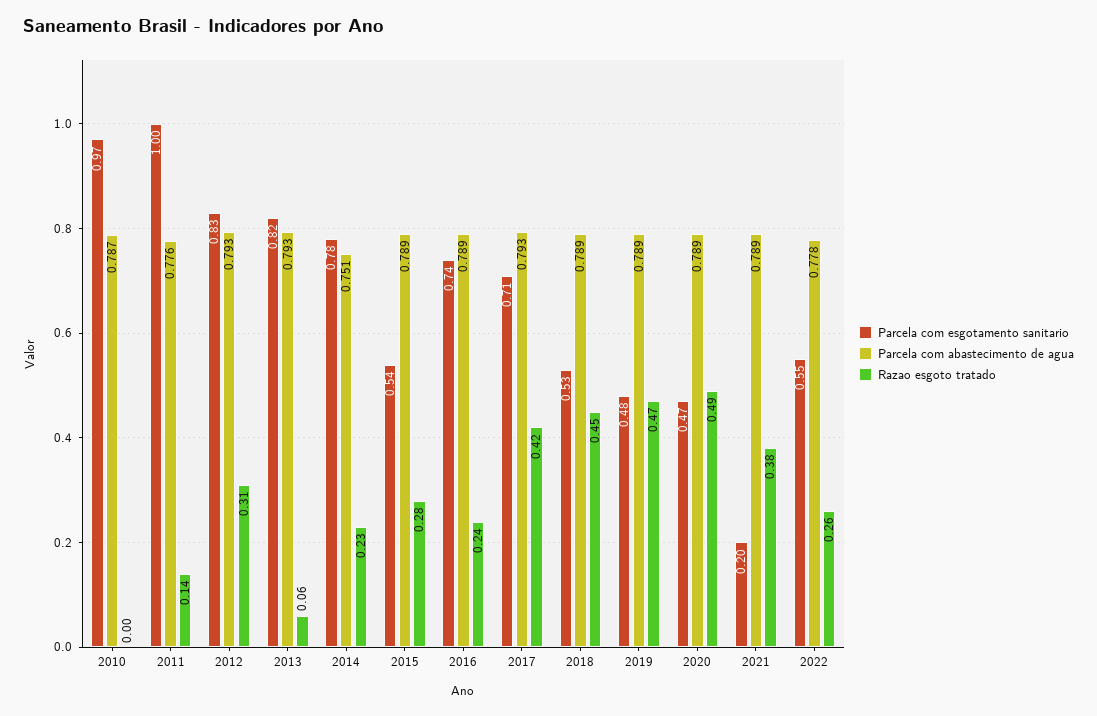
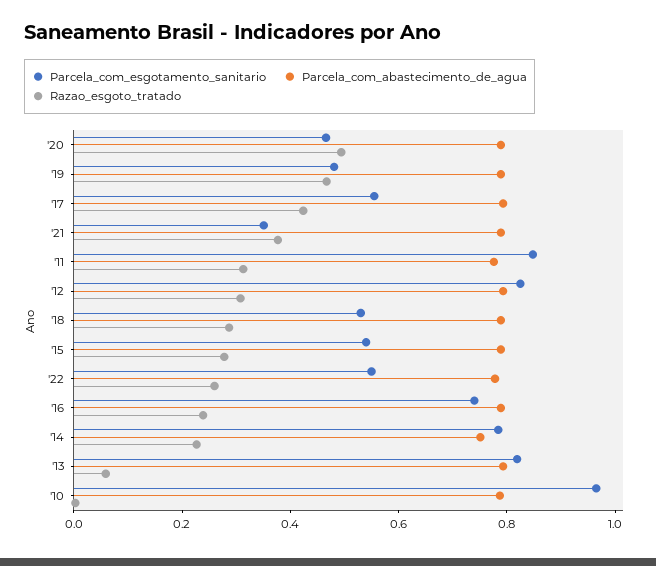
  {
    "Parcela com esgotamento sanitario": {
      "2010": 0.97,
-     "2011": 1,
+     "2011": 0.85,
      "2012": 0.83,
      "2013": 0.82,
      "2014": 0.78,
      "2015": 0.54,
      "2016": 0.74,
-     "2017": 0.71,
+     "2017": 0.55,
      "2018": 0.53,
      "2019": 0.48,
      "2020": 0.47,
-     "2021": 0.2,
+     "2021": 0.35,
      "2022": 0.55
    },
    "Parcela com abastecimento de agua": {
      "2010": 0.787,
      "2011": 0.776,
      "2012": 0.793,
      "2013": 0.793,
      "2014": 0.751,
      "2015": 0.789,
      "2016": 0.789,
      "2017": 0.793,
      "2018": 0.789,
      "2019": 0.789,
      "2020": 0.789,
      "2021": 0.789,
      "2022": 0.778
    },
    "Razao esgoto tratado": {
      "2010": 0,
-     "2011": 0.14,
+     "2011": 0.3,
      "2012": 0.31,
      "2013": 0.06,
      "2014": 0.23,
      "2015": 0.28,
      "2016": 0.24,
      "2017": 0.42,
-     "2018": 0.45,
+     "2018": 0.3,
      "2019": 0.47,
      "2020": 0.49,
      "2021": 0.38,
      "2022": 0.26
    }
  }

